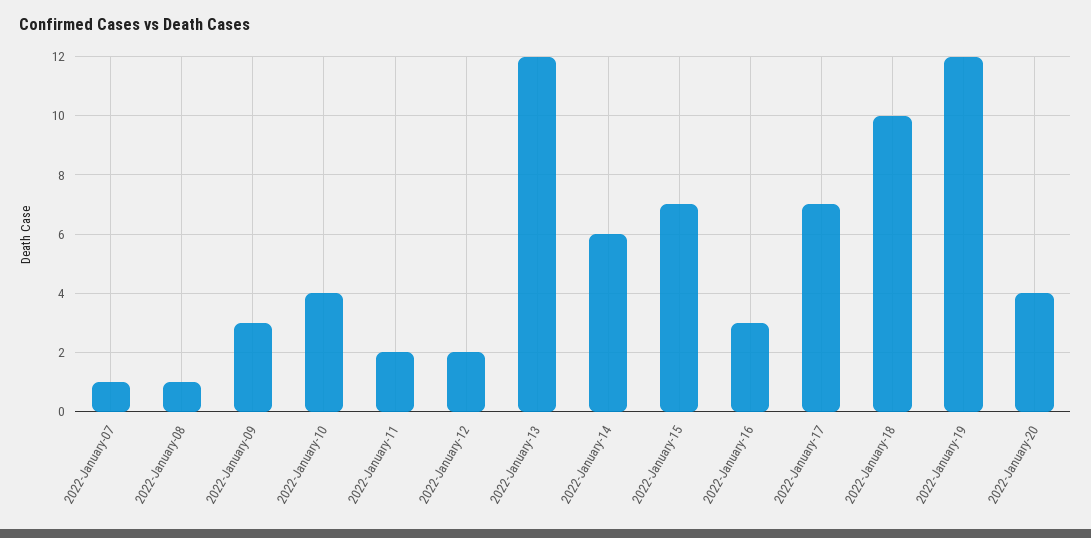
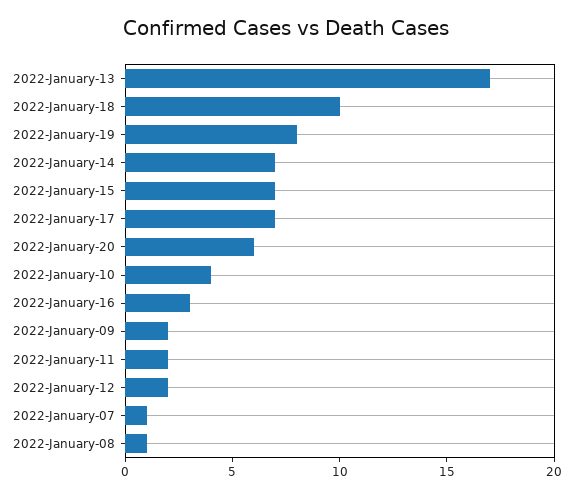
  {
    "2022-January-07": 1,
    "2022-January-08": 1,
-   "2022-January-09": 3,
+   "2022-January-09": 2,
    "2022-January-10": 4,
    "2022-January-11": 2,
    "2022-January-12": 2,
-   "2022-January-13": 12,
+   "2022-January-13": 17,
-   "2022-January-14": 6,
+   "2022-January-14": 7,
    "2022-January-15": 7,
    "2022-January-16": 3,
    "2022-January-17": 7,
    "2022-January-18": 10,
-   "2022-January-19": 12,
+   "2022-January-19": 8,
-   "2022-January-20": 4
+   "2022-January-20": 6
  }

